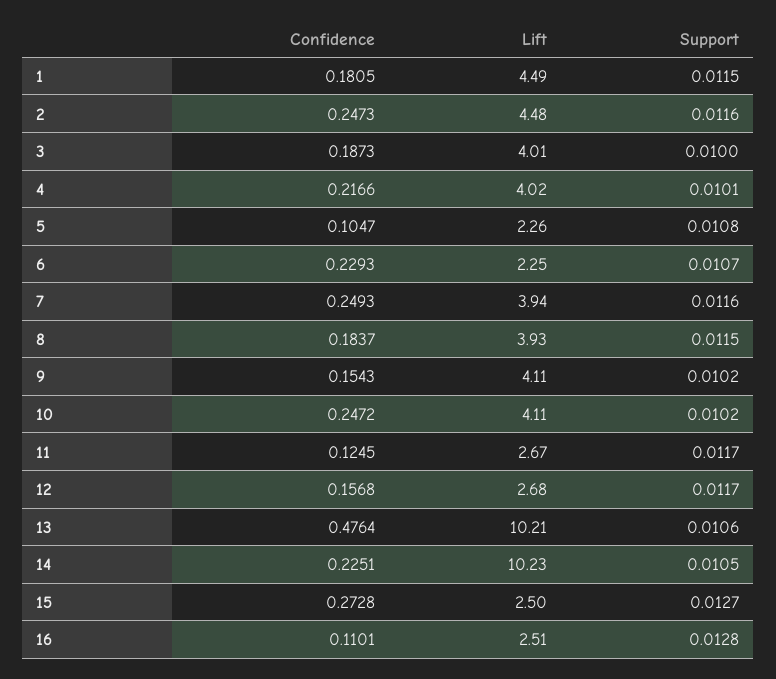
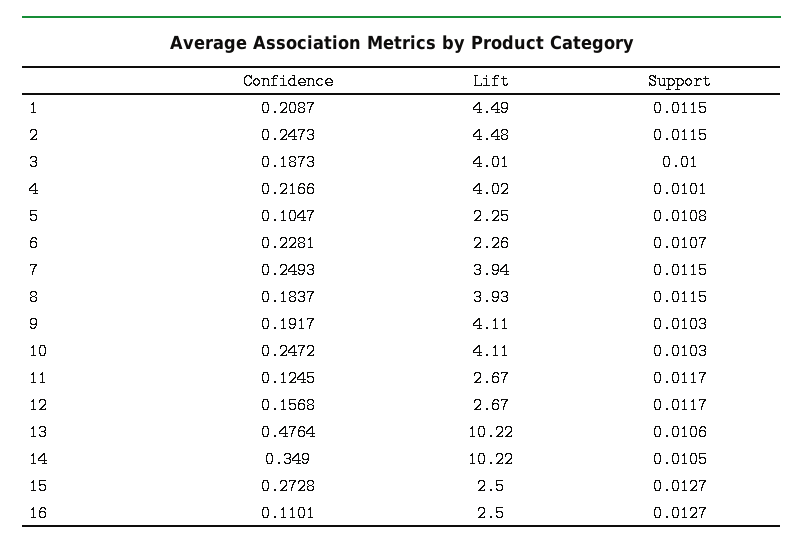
  {
    "Confidence": {
-     "1": 0.1805,
+     "1": 0.2087,
      "2": 0.2473,
      "3": 0.1873,
      "4": 0.2166,
      "5": 0.1047,
-     "6": 0.2293,
+     "6": 0.2281,
      "7": 0.2493,
      "8": 0.1837,
-     "9": 0.1543,
+     "9": 0.1917,
      "10": 0.2472,
      "11": 0.1245,
      "12": 0.1568,
      "13": 0.4764,
-     "14": 0.2251,
+     "14": 0.349,
      "15": 0.2728,
      "16": 0.1101
    },
    "Lift": {
      "1": 4.49,
      "2": 4.48,
      "3": 4.01,
      "4": 4.02,
-     "5": 2.26,
+     "5": 2.25,
-     "6": 2.25,
+     "6": 2.26,
      "7": 3.94,
      "8": 3.93,
      "9": 4.11,
      "10": 4.11,
      "11": 2.67,
-     "12": 2.68,
+     "12": 2.67,
-     "13": 10.21,
+     "13": 10.22,
-     "14": 10.23,
+     "14": 10.22,
      "15": 2.5,
-     "16": 2.51
+     "16": 2.5
    },
    "Support": {
      "1": 0.0115,
-     "2": 0.0116,
+     "2": 0.0115,
      "3": 0.01,
      "4": 0.0101,
      "5": 0.0108,
      "6": 0.0107,
-     "7": 0.0116,
+     "7": 0.0115,
      "8": 0.0115,
-     "9": 0.0102,
+     "9": 0.0103,
-     "10": 0.0102,
+     "10": 0.0103,
      "11": 0.0117,
      "12": 0.0117,
      "13": 0.0106,
      "14": 0.0105,
      "15": 0.0127,
-     "16": 0.0128
+     "16": 0.0127
    }
  }

